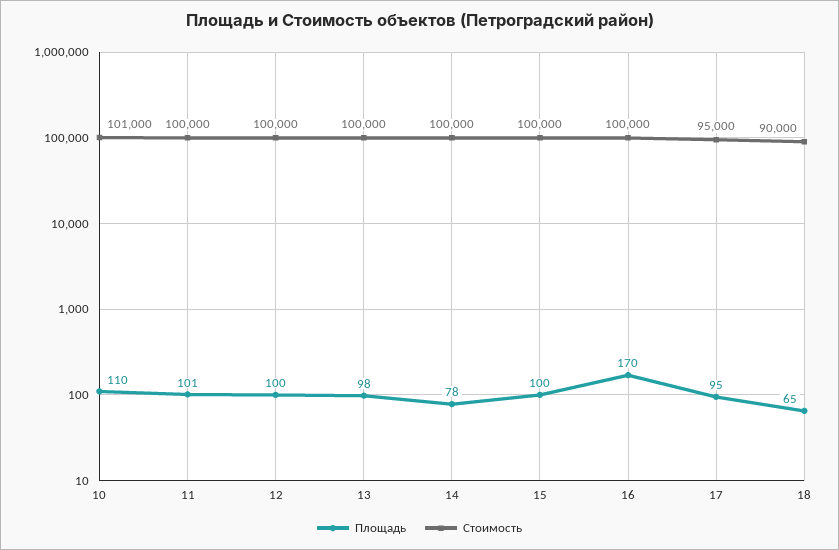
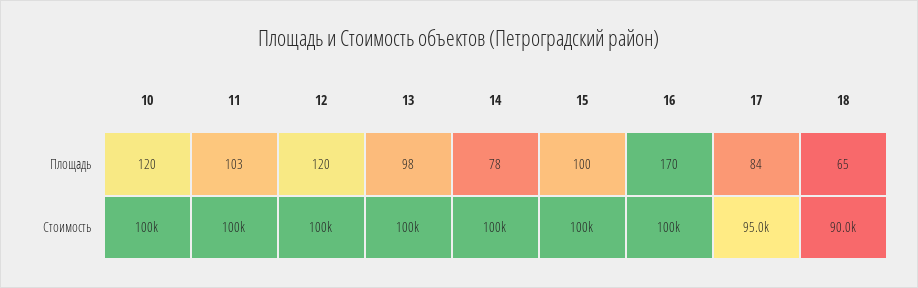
  {
    "Площадь": {
-     "10": 110,
+     "10": 120,
-     "11": 101,
+     "11": 103,
-     "12": 100,
+     "12": 120,
      "13": 98,
      "14": 78,
      "15": 100,
      "16": 170,
-     "17": 95,
+     "17": 84,
      "18": 65
    },
    "Стоимость": {
-     "10": 101000,
+     "10": 100000,
      "11": 100000,
      "12": 100000,
      "13": 100000,
      "14": 100000,
      "15": 100000,
      "16": 100000,
      "17": 95000,
      "18": 90000
    }
  }

